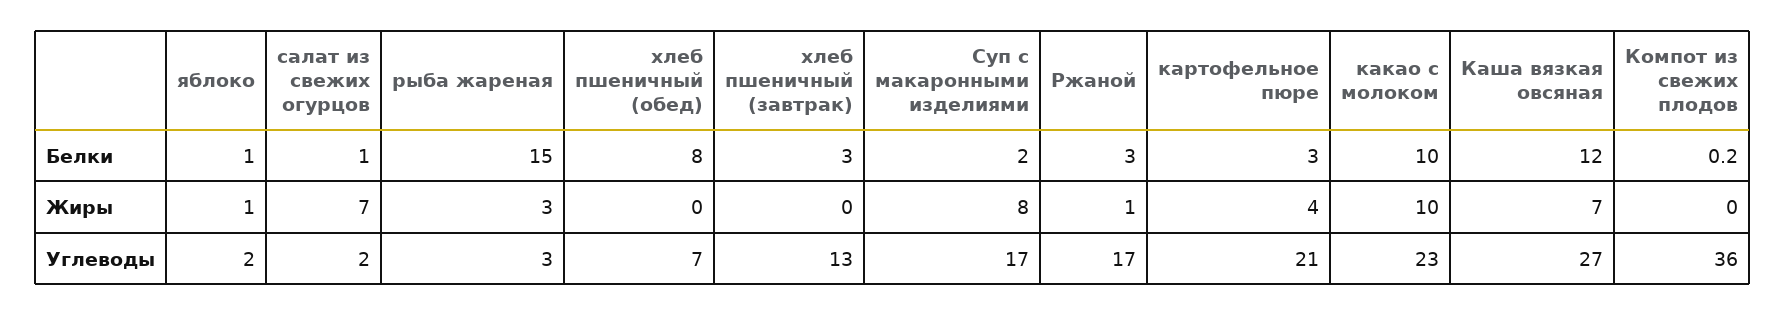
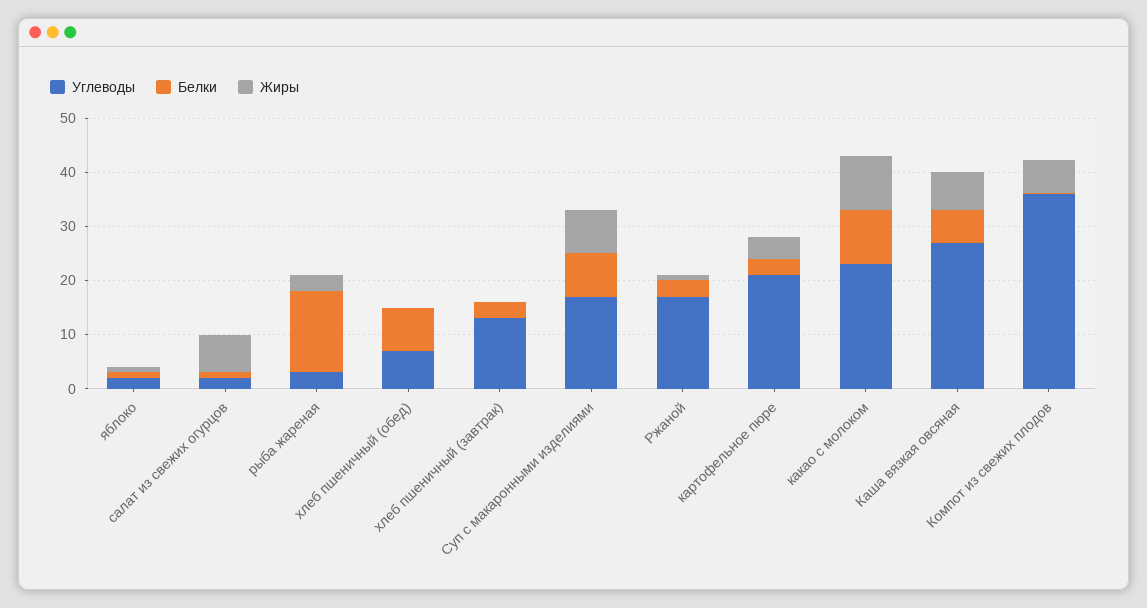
  {
    "Белки": {
      "яблоко": 1,
      "салат из свежих огурцов": 1,
      "рыба жареная": 15,
      "хлеб пшеничный (обед)": 8,
      "хлеб пшеничный (завтрак)": 3,
-     "Суп с макаронными изделиями": 2,
+     "Суп с макаронными изделиями": 8,
      "Ржаной": 3,
      "картофельное пюре": 3,
      "какао с молоком": 10,
-     "Каша вязкая овсяная": 12,
+     "Каша вязкая овсяная": 6,
      "Компот из свежих плодов": 0.2
    },
    "Жиры": {
      "яблоко": 1,
      "салат из свежих огурцов": 7,
      "рыба жареная": 3,
      "хлеб пшеничный (обед)": 0,
      "хлеб пшеничный (завтрак)": 0,
      "Суп с макаронными изделиями": 8,
      "Ржаной": 1,
      "картофельное пюре": 4,
      "какао с молоком": 10,
      "Каша вязкая овсяная": 7,
-     "Компот из свежих плодов": 0
+     "Компот из свежих плодов": 6
    },
    "Углеводы": {
      "яблоко": 2,
      "салат из свежих огурцов": 2,
      "рыба жареная": 3,
      "хлеб пшеничный (обед)": 7,
      "хлеб пшеничный (завтрак)": 13,
      "Суп с макаронными изделиями": 17,
      "Ржаной": 17,
      "картофельное пюре": 21,
      "какао с молоком": 23,
      "Каша вязкая овсяная": 27,
      "Компот из свежих плодов": 36
    }
  }

